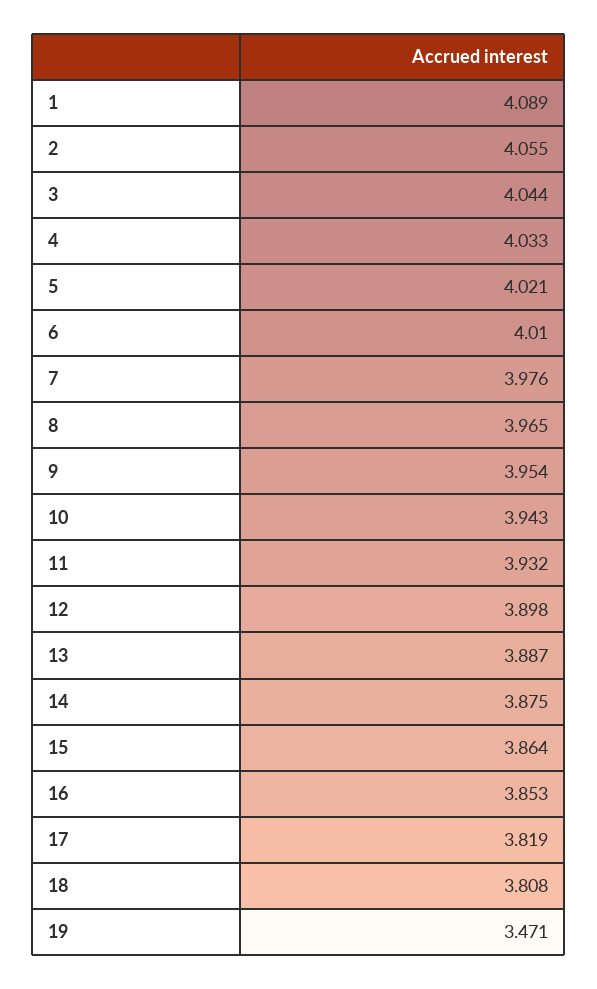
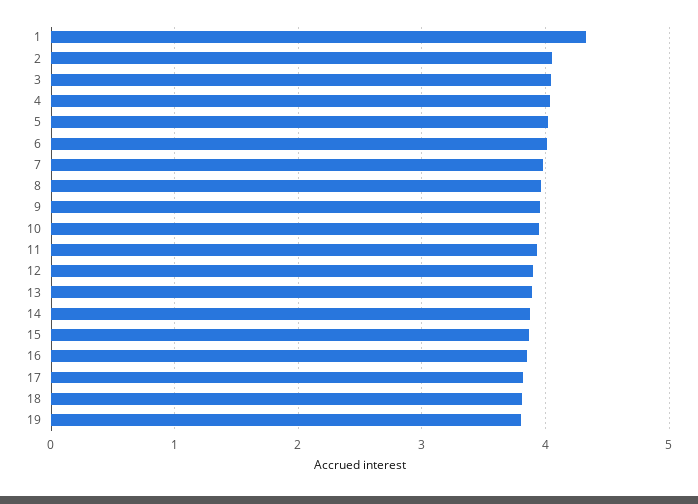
  {
-   "1": 4.089,
+   "1": 4.3,
    "2": 4.055,
    "3": 4.044,
    "4": 4.033,
    "5": 4.021,
    "6": 4.01,
    "7": 3.976,
    "8": 3.965,
    "9": 3.954,
    "10": 3.943,
    "11": 3.932,
    "12": 3.898,
    "13": 3.887,
    "14": 3.875,
    "15": 3.864,
    "16": 3.853,
    "17": 3.819,
    "18": 3.808,
-   "19": 3.471
+   "19": 3.8
  }

